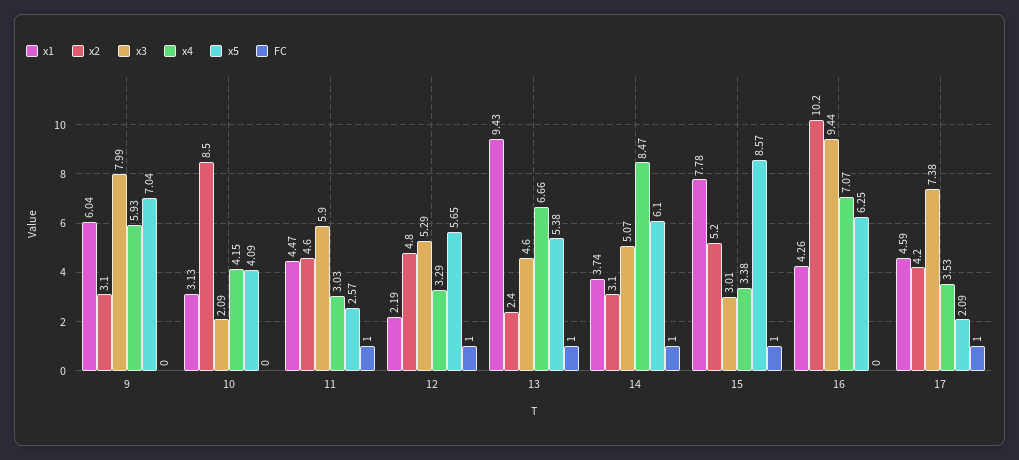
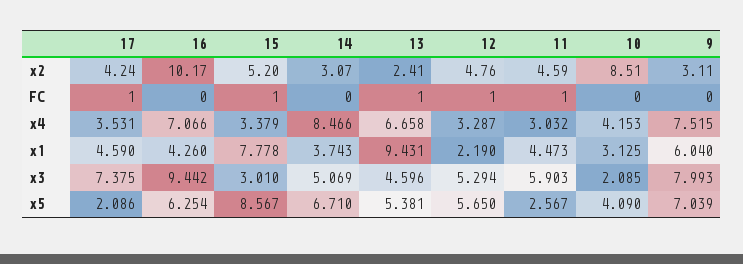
  {
    "x1": {
      "9": 6.04,
      "10": 3.125,
      "11": 4.473,
      "12": 2.19,
      "13": 9.431,
      "14": 3.743,
      "15": 7.778,
      "16": 4.26,
      "17": 4.59
    },
    "x2": {
      "9": 3.11,
      "10": 8.51,
      "11": 4.59,
      "12": 4.76,
      "13": 2.41,
      "14": 3.07,
      "15": 5.2,
      "16": 10.17,
      "17": 4.24
    },
    "x3": {
      "9": 7.993,
      "10": 2.085,
      "11": 5.903,
      "12": 5.294,
      "13": 4.596,
      "14": 5.069,
      "15": 3.01,
      "16": 9.442,
      "17": 7.375
    },
    "x4": {
-     "9": 5.93,
+     "9": 7.515,
      "10": 4.153,
      "11": 3.032,
      "12": 3.287,
      "13": 6.658,
      "14": 8.466,
      "15": 3.379,
      "16": 7.066,
      "17": 3.531
    },
    "x5": {
      "9": 7.039,
      "10": 4.09,
      "11": 2.567,
      "12": 5.65,
      "13": 5.381,
-     "14": 6.1,
+     "14": 6.71,
      "15": 8.567,
      "16": 6.254,
      "17": 2.086
    },
    "FC": {
      "9": 0,
      "10": 0,
      "11": 1,
      "12": 1,
      "13": 1,
-     "14": 1,
+     "14": 0,
      "15": 1,
      "16": 0,
      "17": 1
    }
  }

